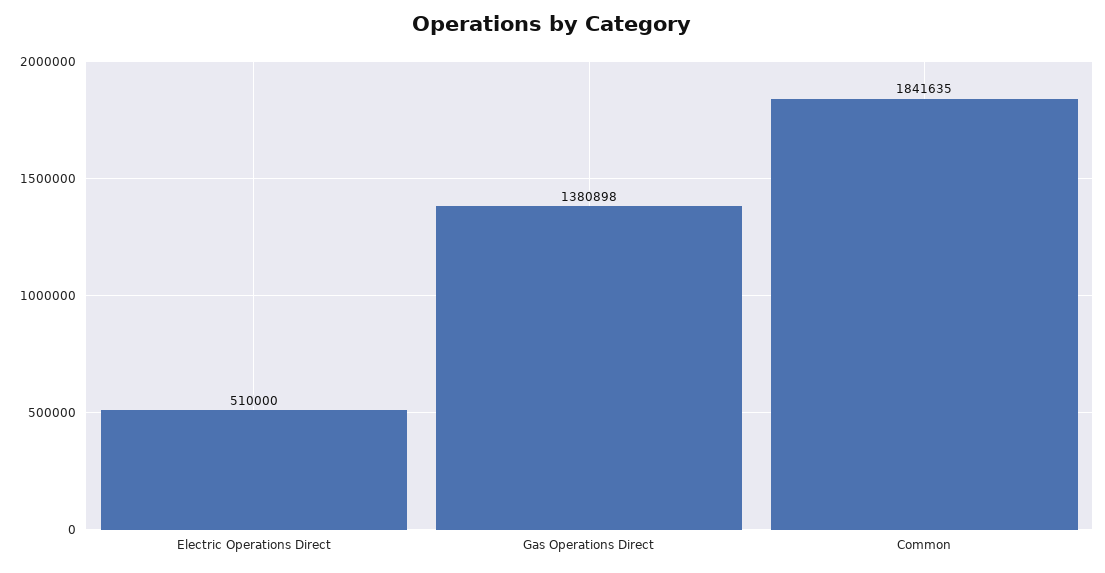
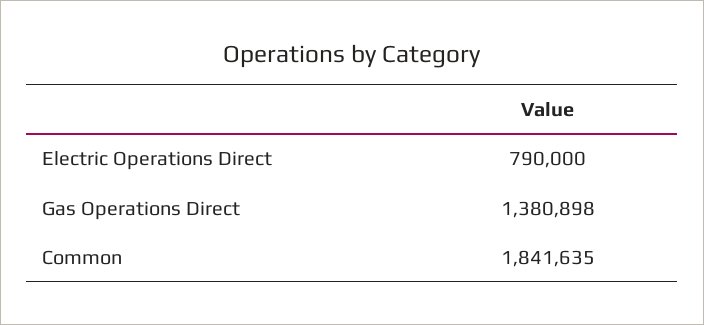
  {
-   "Electric Operations Direct": 510000,
+   "Electric Operations Direct": 790000,
    "Gas Operations Direct": 1380898,
    "Common": 1841635
  }

